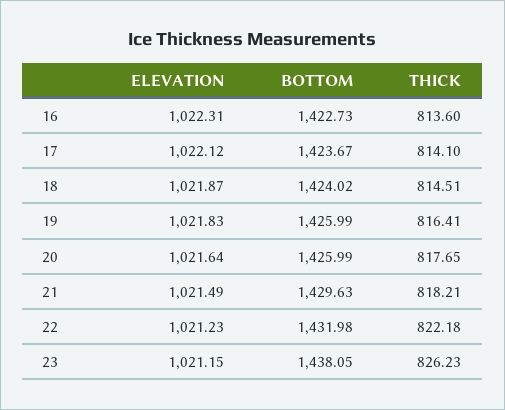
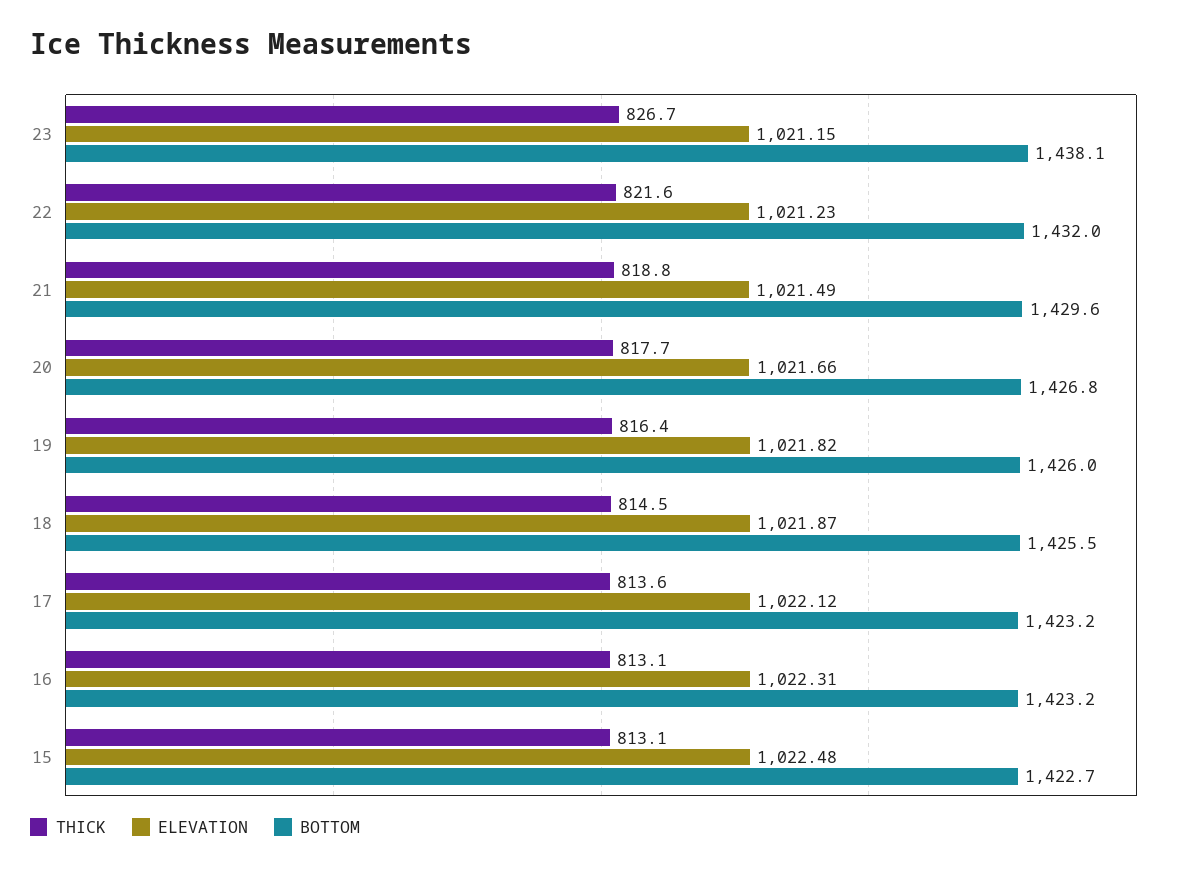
  {
    "ELEVATION": {
      "16": 1022.31,
      "17": 1022.12,
      "18": 1021.87,
-     "19": 1021.83,
+     "19": 1021.82,
-     "20": 1021.64,
+     "20": 1021.66,
      "21": 1021.49,
      "22": 1021.23,
-     "23": 1021.15
+     "23": 1021.15,
+     "15": 1022.48
    },
    "BOTTOM": {
-     "16": 1422.73,
+     "16": 1423.2,
-     "17": 1423.67,
+     "17": 1423.2,
-     "18": 1424.02,
+     "18": 1425.5,
      "19": 1425.99,
-     "20": 1425.99,
+     "20": 1426.8,
      "21": 1429.63,
      "22": 1431.98,
-     "23": 1438.05
+     "23": 1438.05,
+     "15": 1422.7
    },
    "THICK": {
-     "16": 813.6,
+     "16": 813.1,
-     "17": 814.1,
+     "17": 813.6,
      "18": 814.51,
      "19": 816.41,
      "20": 817.65,
-     "21": 818.21,
+     "21": 818.8,
-     "22": 822.18,
+     "22": 821.6,
-     "23": 826.23
+     "23": 826.7,
+     "15": 813.1
    }
  }

